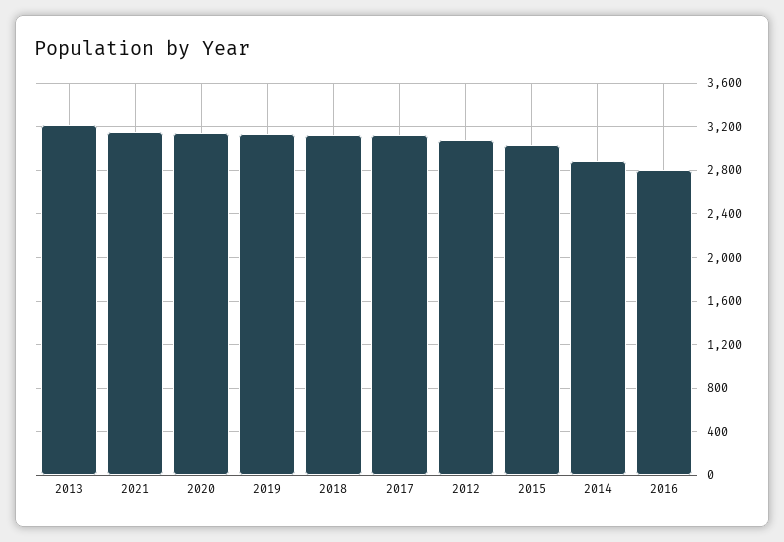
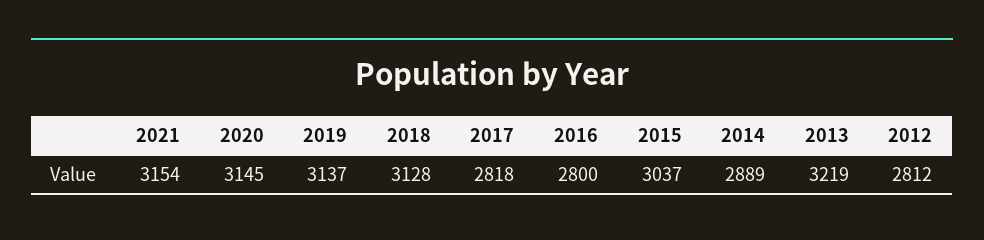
  {
    "2013": 3219,
    "2021": 3154,
    "2020": 3145,
    "2019": 3137,
    "2018": 3128,
-   "2017": 3100,
+   "2017": 2818,
-   "2012": 3100,
+   "2012": 2812,
    "2015": 3037,
    "2014": 2889,
    "2016": 2800
  }

